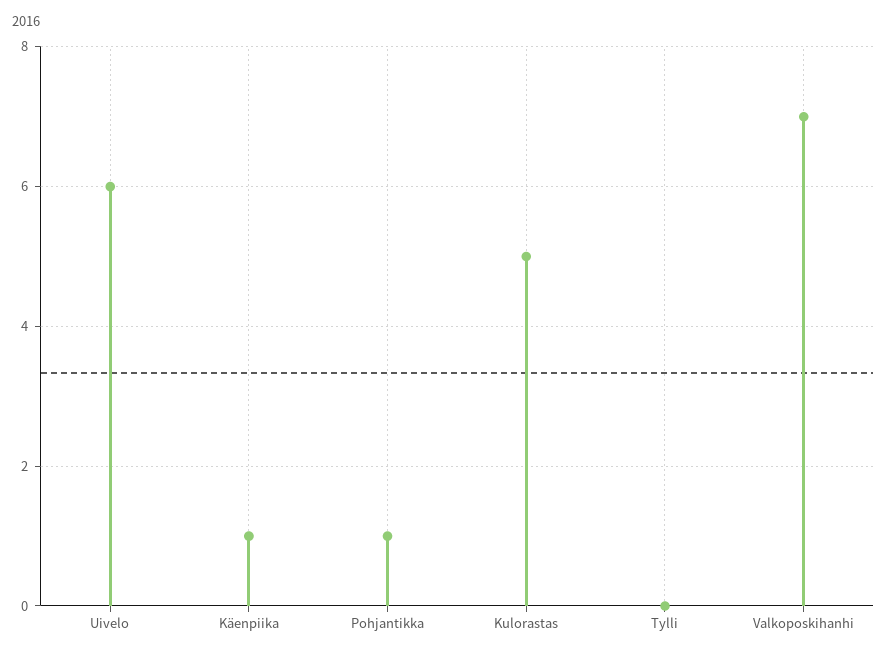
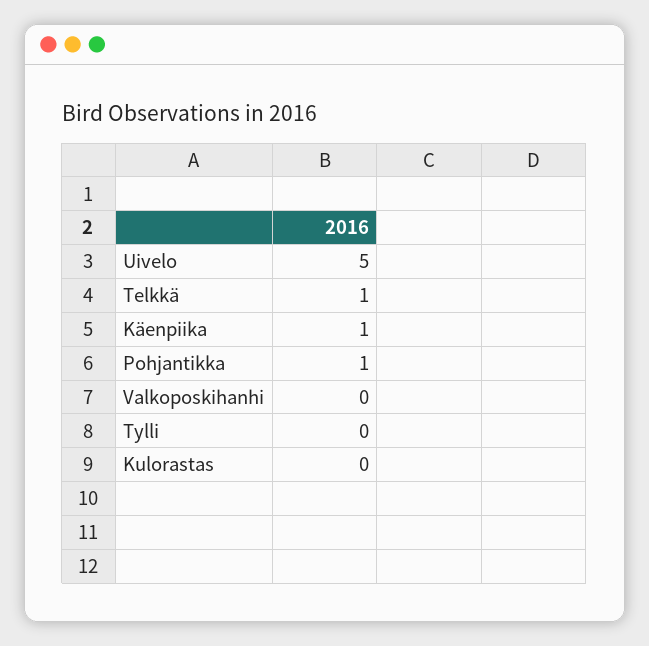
  {
-   "Uivelo": 6,
+   "Uivelo": 5,
    "Käenpiika": 1,
    "Pohjantikka": 1,
-   "Kulorastas": 5,
+   "Kulorastas": 0,
    "Tylli": 0,
-   "Valkoposkihanhi": 7
+   "Valkoposkihanhi": 0,
+   "Telkkä": 1
  }

